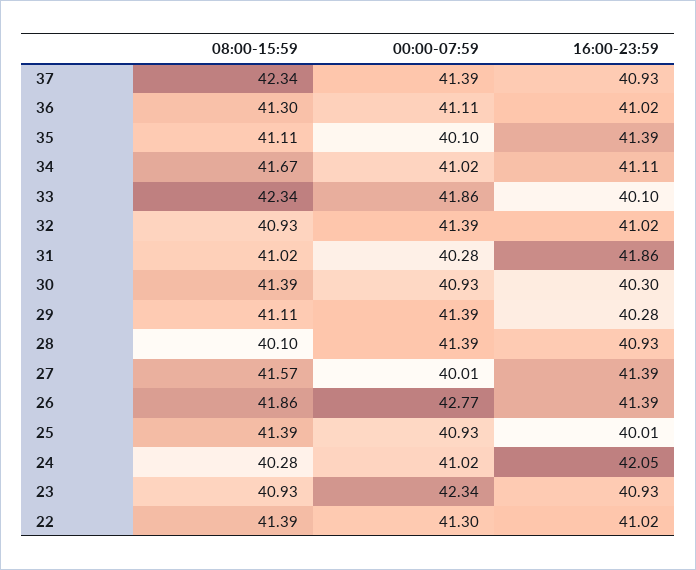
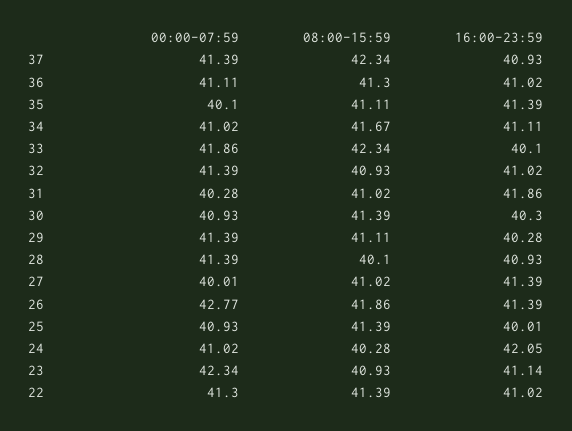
  {
    "08:00-15:59": {
      "37": 42.34,
      "36": 41.3,
      "35": 41.11,
      "34": 41.67,
      "33": 42.34,
      "32": 40.93,
      "31": 41.02,
      "30": 41.39,
      "29": 41.11,
      "28": 40.1,
-     "27": 41.57,
+     "27": 41.02,
      "26": 41.86,
      "25": 41.39,
      "24": 40.28,
      "23": 40.93,
      "22": 41.39
    },
    "00:00-07:59": {
      "37": 41.39,
      "36": 41.11,
      "35": 40.1,
      "34": 41.02,
      "33": 41.86,
      "32": 41.39,
      "31": 40.28,
      "30": 40.93,
      "29": 41.39,
      "28": 41.39,
      "27": 40.01,
      "26": 42.77,
      "25": 40.93,
      "24": 41.02,
      "23": 42.34,
      "22": 41.3
    },
    "16:00-23:59": {
      "37": 40.93,
      "36": 41.02,
      "35": 41.39,
      "34": 41.11,
      "33": 40.1,
      "32": 41.02,
      "31": 41.86,
      "30": 40.3,
      "29": 40.28,
      "28": 40.93,
      "27": 41.39,
      "26": 41.39,
      "25": 40.01,
      "24": 42.05,
-     "23": 40.93,
+     "23": 41.14,
      "22": 41.02
    }
  }

